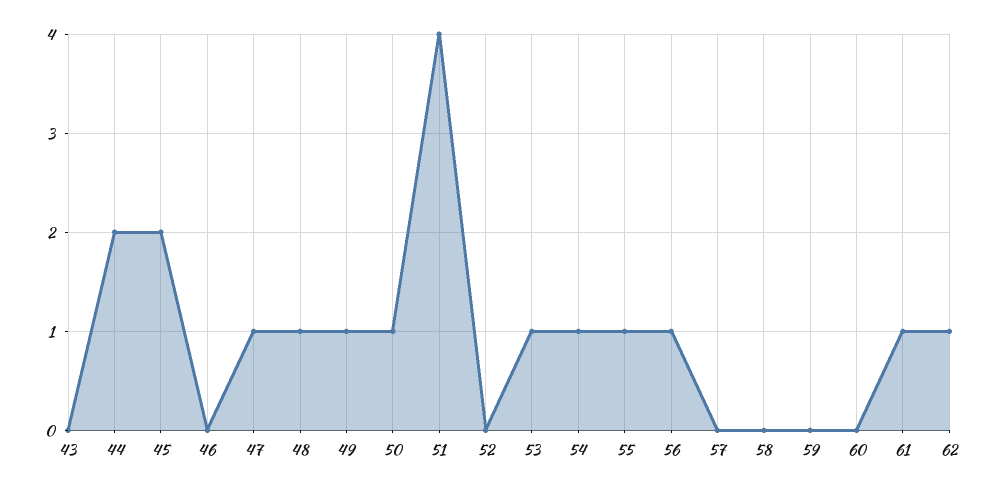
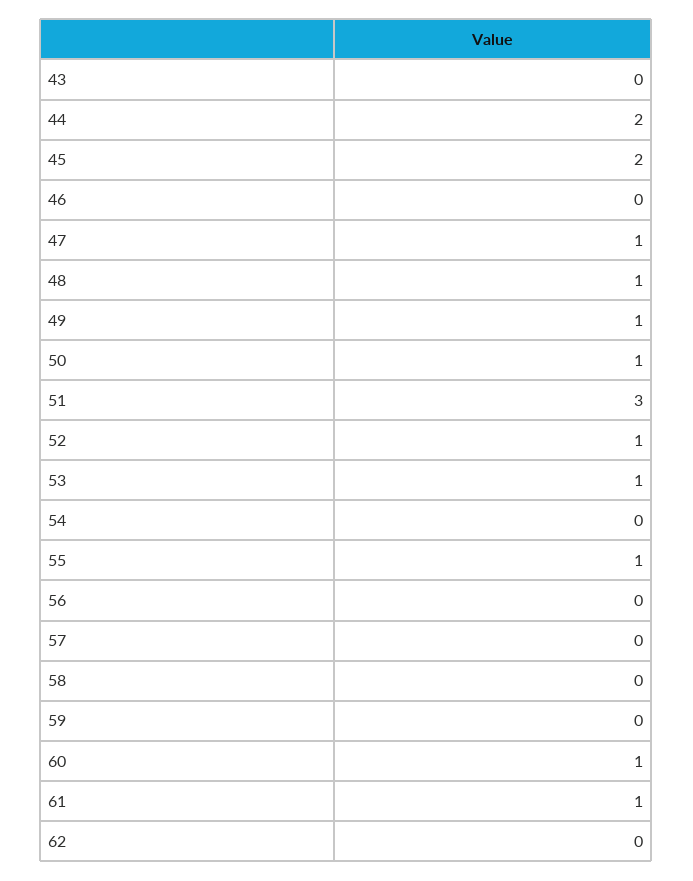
  {
    "43": 0,
    "44": 2,
    "45": 2,
    "46": 0,
    "47": 1,
    "48": 1,
    "49": 1,
    "50": 1,
-   "51": 4,
+   "51": 3,
-   "52": 0,
+   "52": 1,
    "53": 1,
-   "54": 1,
+   "54": 0,
    "55": 1,
-   "56": 1,
+   "56": 0,
    "57": 0,
    "58": 0,
    "59": 0,
-   "60": 0,
+   "60": 1,
    "61": 1,
-   "62": 1
+   "62": 0
  }

